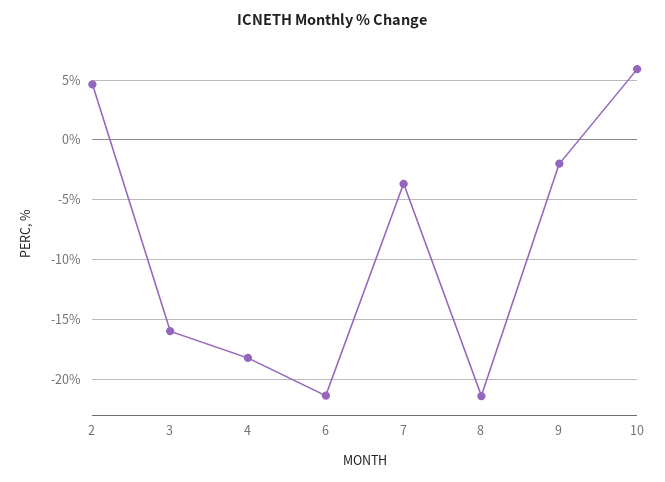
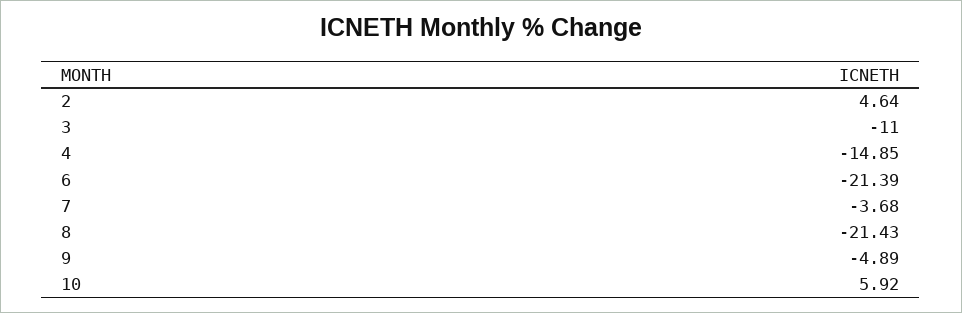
  {
    "2": 4.64,
-   "3": -16,
+   "3": -11,
-   "4": -18,
+   "4": -14.85,
    "6": -21.39,
    "7": -3.68,
    "8": -21.43,
-   "9": -2,
+   "9": -4.89,
    "10": 5.92
  }

